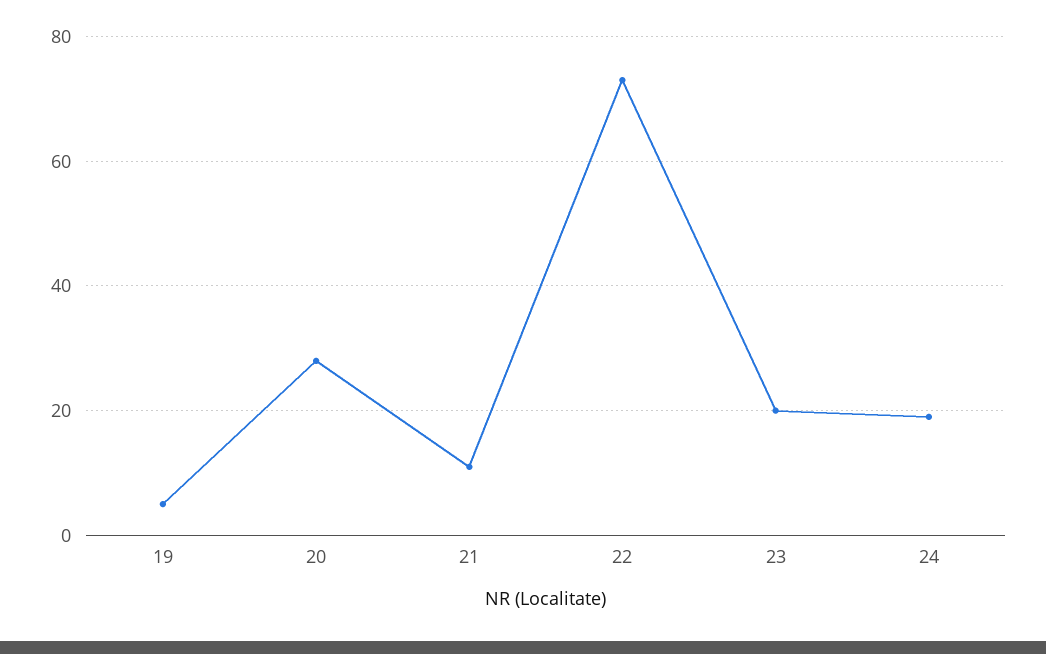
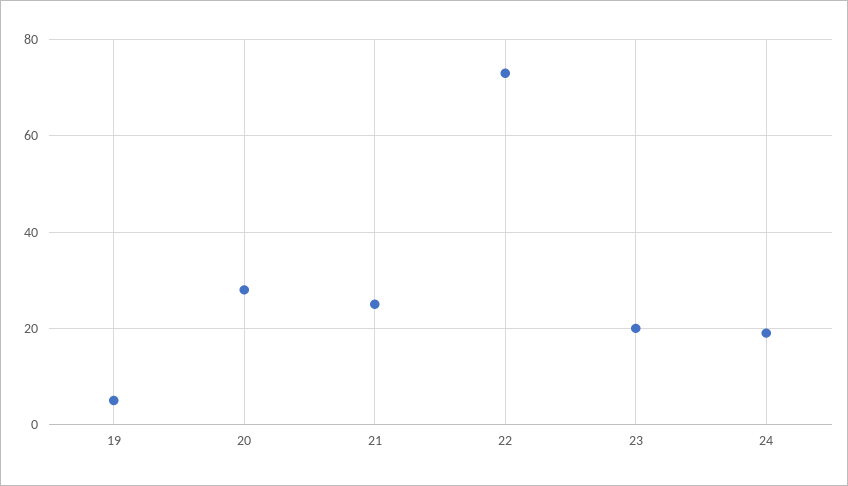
  {
    "19": 5,
    "20": 30,
-   "21": 10,
+   "21": 25,
    "22": 75,
    "23": 20,
    "24": 20
  }

